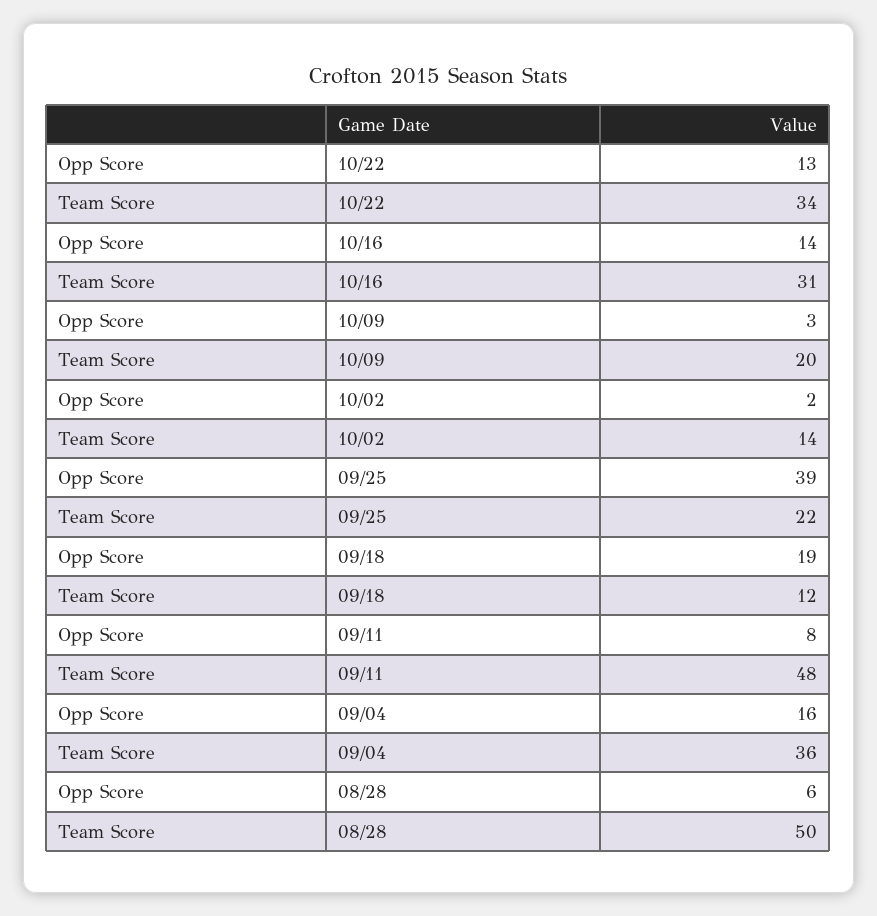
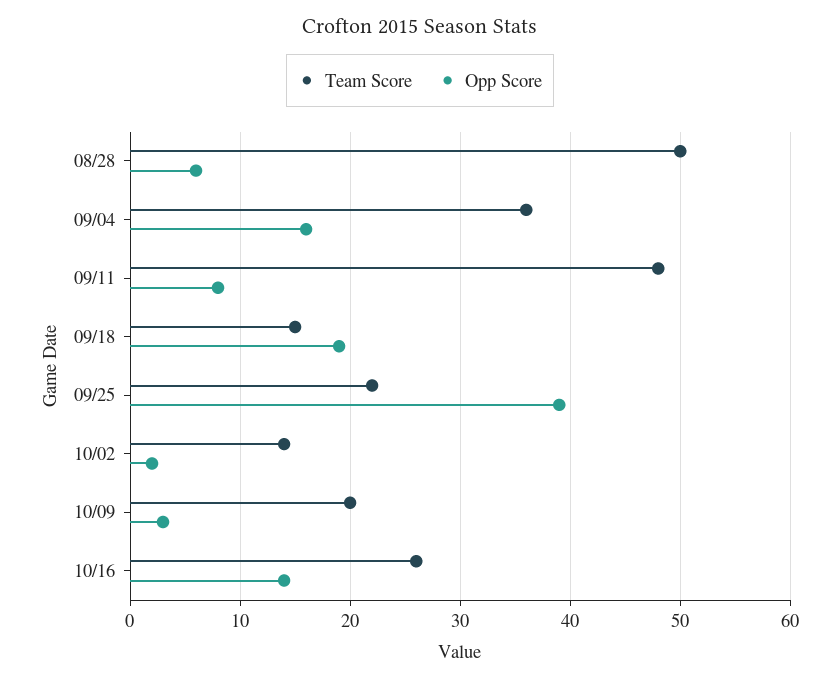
  {
    "Opp Score": {
-     "10/22": 13,
      "10/16": 14,
      "10/09": 3,
      "10/02": 2,
      "09/25": 39,
      "09/18": 19,
      "09/11": 8,
      "09/04": 16,
      "08/28": 6
    },
    "Team Score": {
-     "10/22": 34,
-     "10/16": 31,
+     "10/16": 26,
      "10/09": 20,
      "10/02": 14,
      "09/25": 22,
-     "09/18": 12,
+     "09/18": 15,
      "09/11": 48,
      "09/04": 36,
      "08/28": 50
    }
  }

